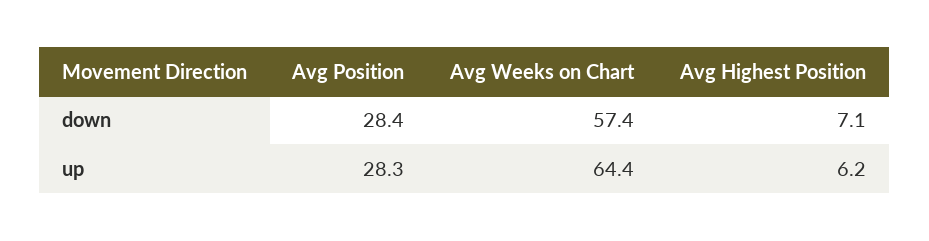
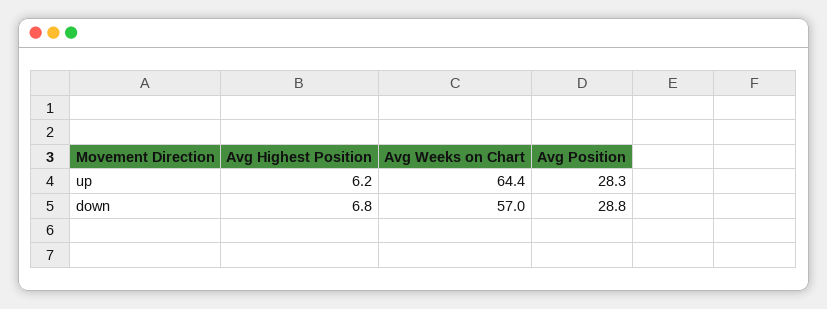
  {
    "Avg Position": {
-     "down": 28.4,
+     "down": 28.8,
      "up": 28.3
    },
    "Avg Weeks on Chart": {
-     "down": 57.4,
+     "down": 57,
      "up": 64.4
    },
    "Avg Highest Position": {
-     "down": 7.1,
+     "down": 6.8,
      "up": 6.2
    }
  }

